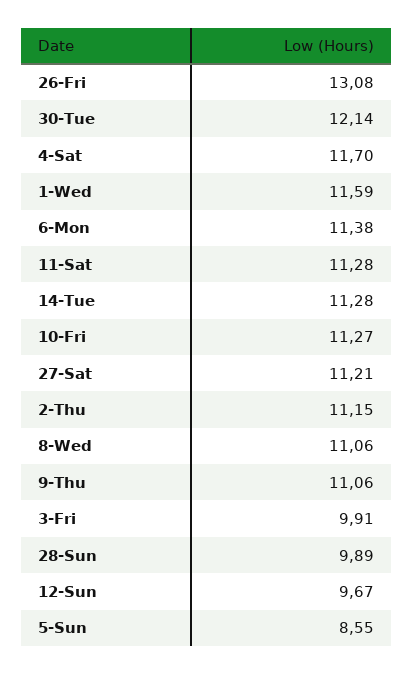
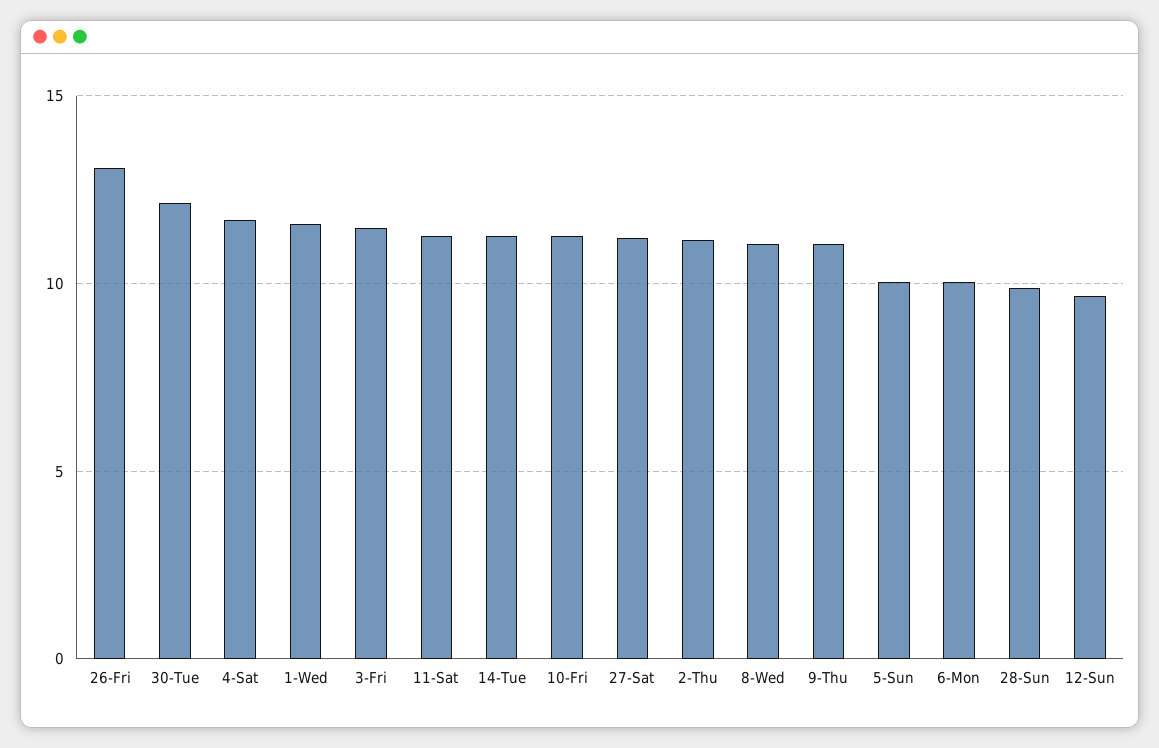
  {
    "26-Fri": 13.08,
    "30-Tue": 12.14,
    "4-Sat": 11.7,
    "1-Wed": 11.59,
-   "6-Mon": 11.38,
+   "6-Mon": 10,
    "11-Sat": 11.28,
    "14-Tue": 11.28,
    "10-Fri": 11.27,
    "27-Sat": 11.21,
    "2-Thu": 11.15,
    "8-Wed": 11.06,
    "9-Thu": 11.06,
-   "3-Fri": 9.91,
+   "3-Fri": 11.5,
    "28-Sun": 9.89,
    "12-Sun": 9.67,
-   "5-Sun": 8.55
+   "5-Sun": 10
  }

